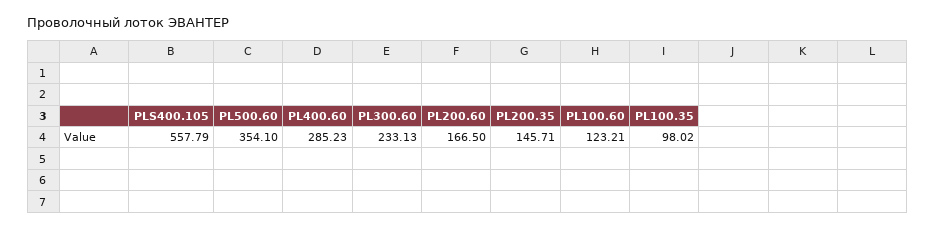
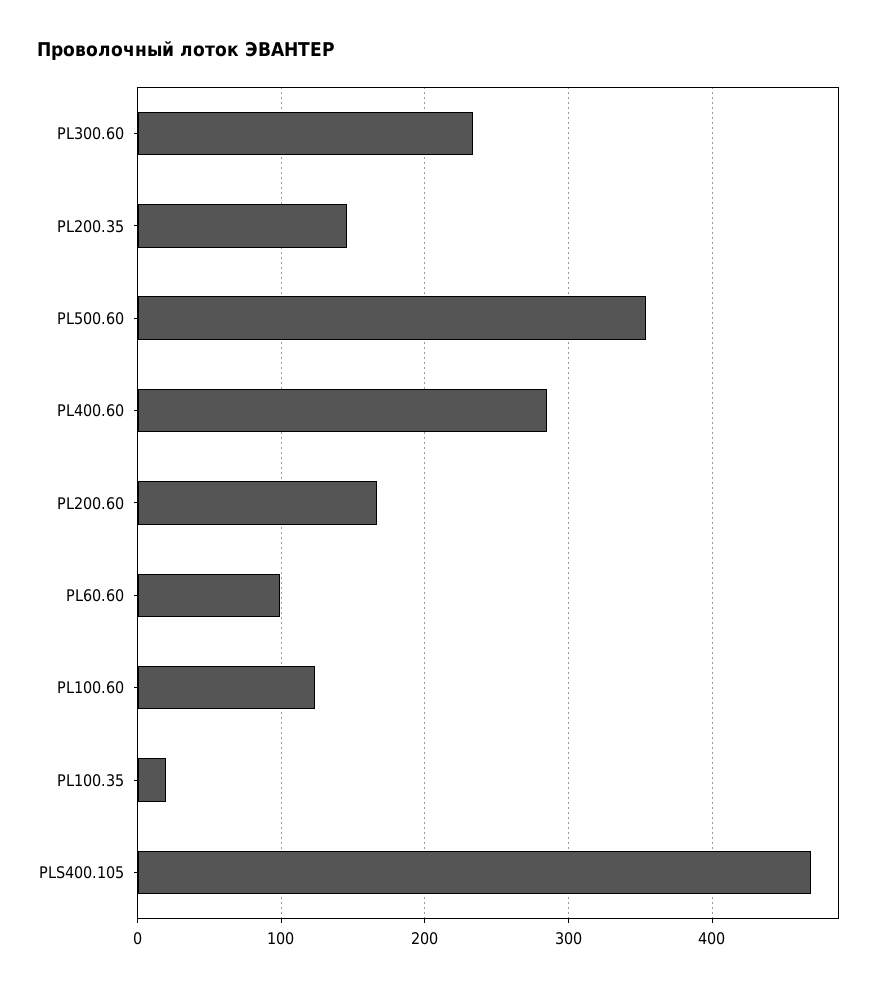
  {
-   "PLS400.105": 557.79,
+   "PLS400.105": 470,
    "PL500.60": 354.1,
    "PL400.60": 285.23,
    "PL300.60": 233.13,
    "PL200.60": 166.5,
    "PL200.35": 145.71,
    "PL100.60": 123.21,
-   "PL100.35": 98.02
+   "PL100.35": 20,
+   "PL60.60": 100
  }

